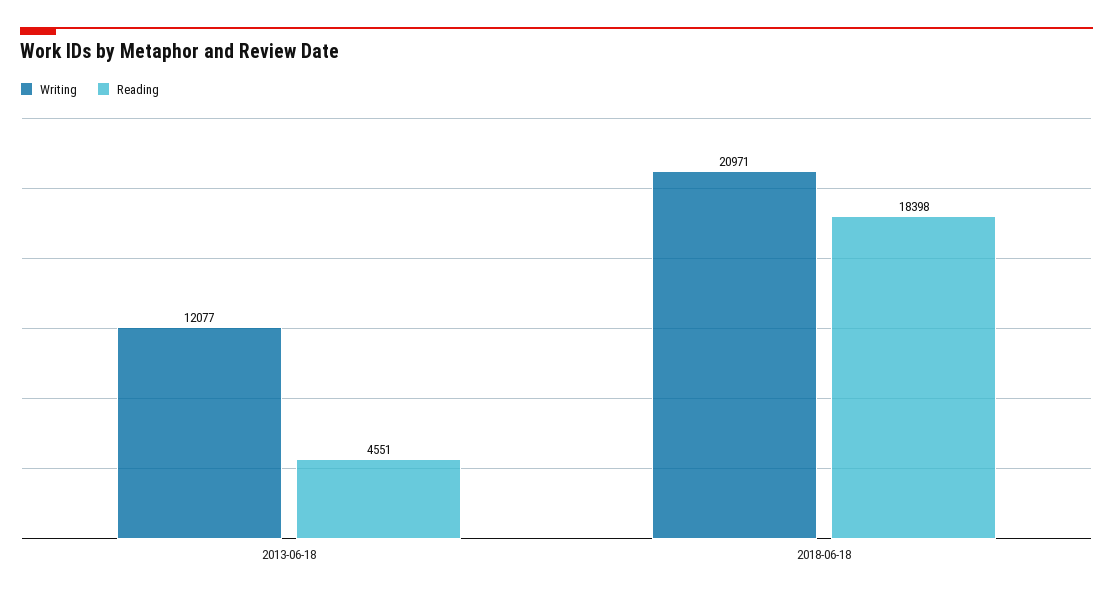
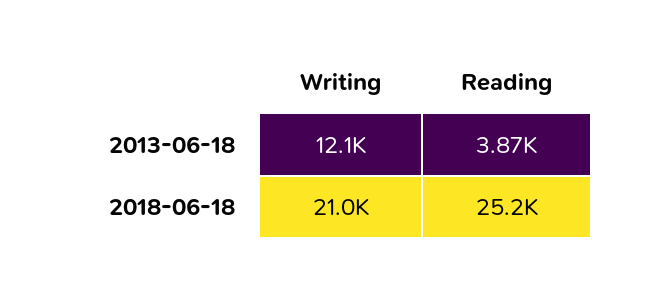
  {
    "Writing": {
      "2013-06-18": 12077,
      "2018-06-18": 20971
    },
    "Reading": {
-     "2013-06-18": 4551,
+     "2013-06-18": 3870,
-     "2018-06-18": 18398
+     "2018-06-18": 25200
    }
  }

